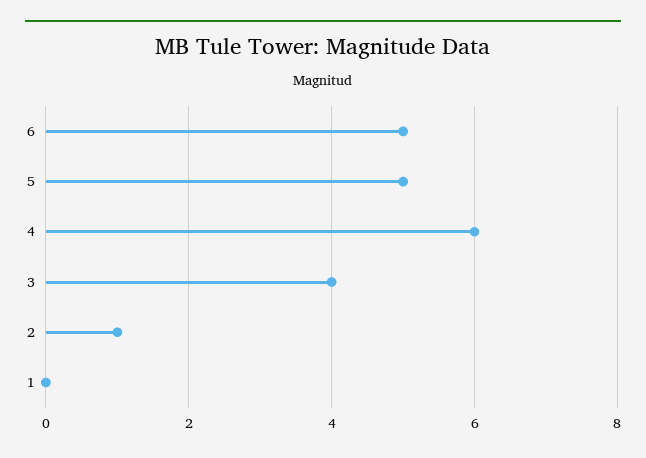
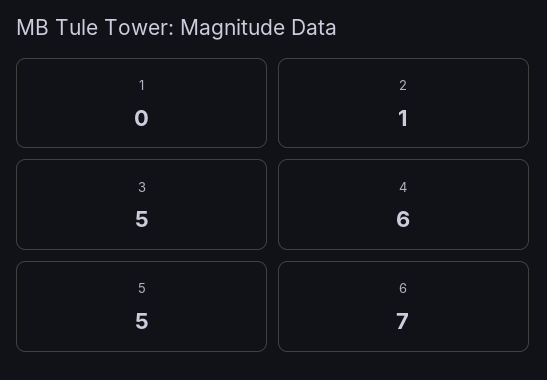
  {
-   "6": 5,
+   "6": 7,
    "5": 5,
    "4": 6,
-   "3": 4,
+   "3": 5,
    "2": 1,
    "1": 0
  }

